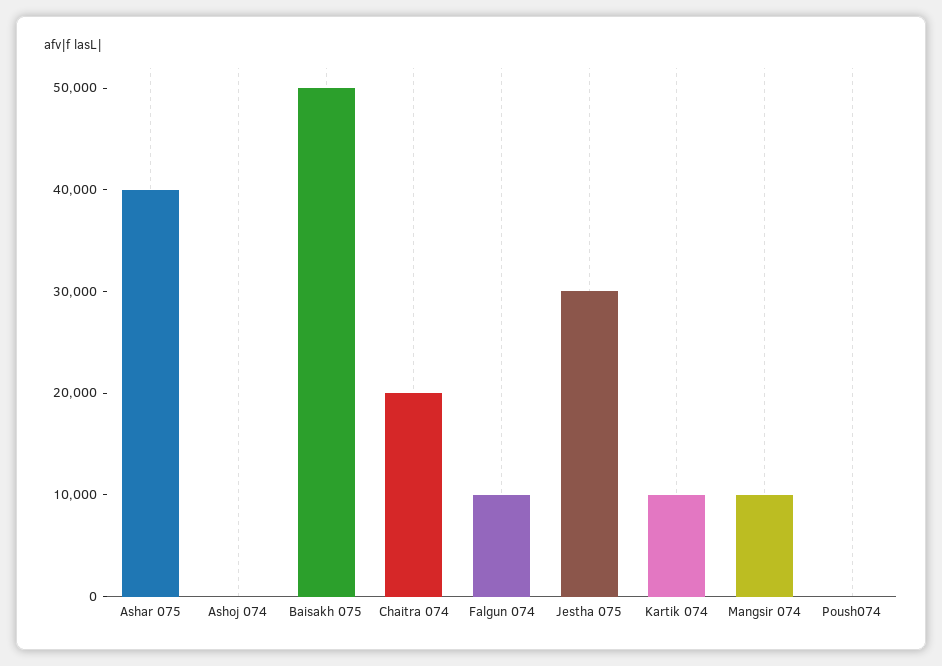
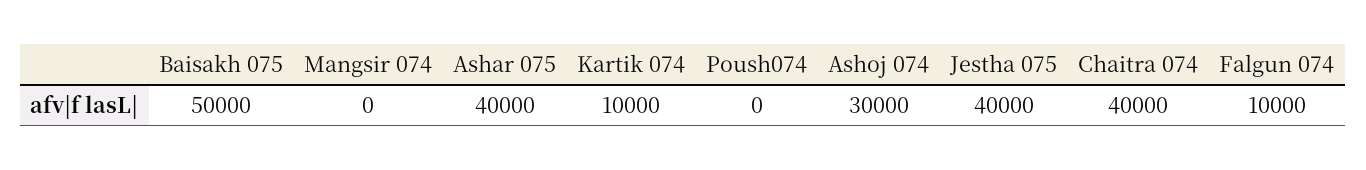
  {
    "Ashar 075": 40000,
-   "Ashoj 074": 0,
+   "Ashoj 074": 30000,
    "Baisakh 075": 50000,
-   "Chaitra 074": 20000,
+   "Chaitra 074": 40000,
    "Falgun 074": 10000,
-   "Jestha 075": 30000,
+   "Jestha 075": 40000,
    "Kartik 074": 10000,
-   "Mangsir 074": 10000,
+   "Mangsir 074": 0,
    "Poush074": 0
  }

